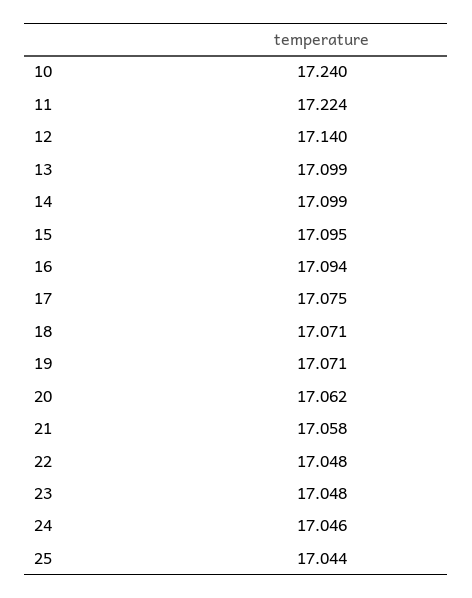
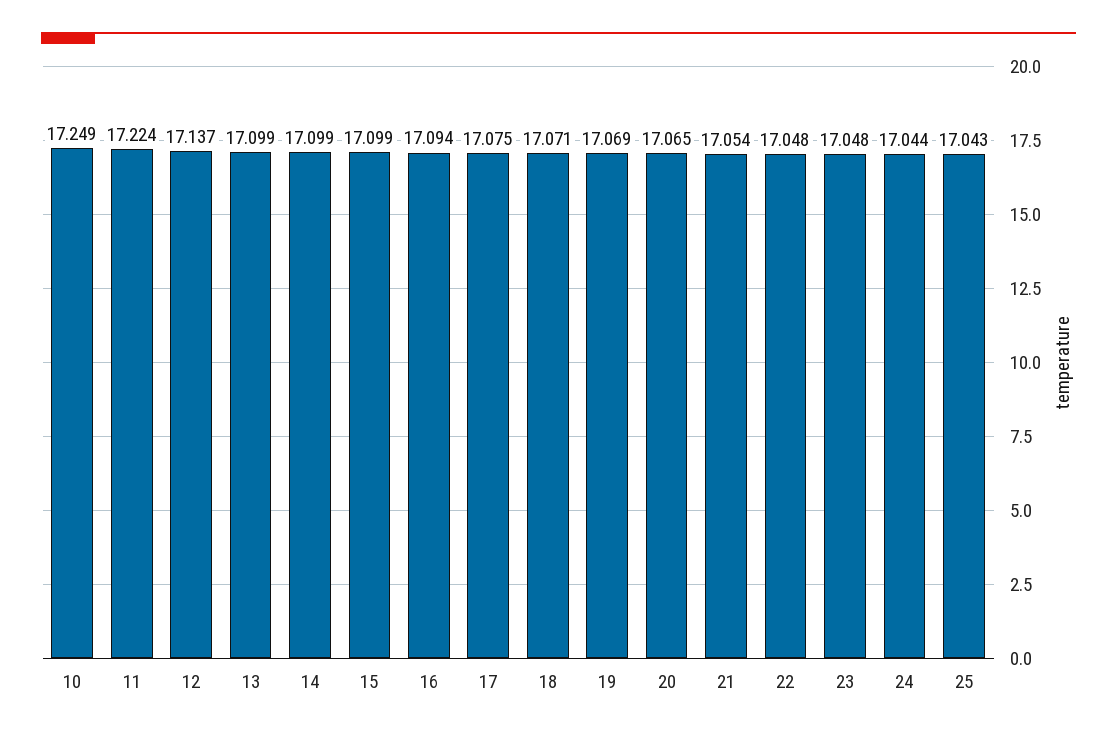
  {
-   "10": 17.24,
+   "10": 17.249,
    "11": 17.224,
-   "12": 17.14,
+   "12": 17.137,
    "13": 17.099,
    "14": 17.099,
-   "15": 17.095,
+   "15": 17.099,
    "16": 17.094,
    "17": 17.075,
    "18": 17.071,
-   "19": 17.071,
+   "19": 17.069,
-   "20": 17.062,
+   "20": 17.065,
-   "21": 17.058,
+   "21": 17.054,
    "22": 17.048,
    "23": 17.048,
-   "24": 17.046,
+   "24": 17.044,
-   "25": 17.044
+   "25": 17.043
  }

